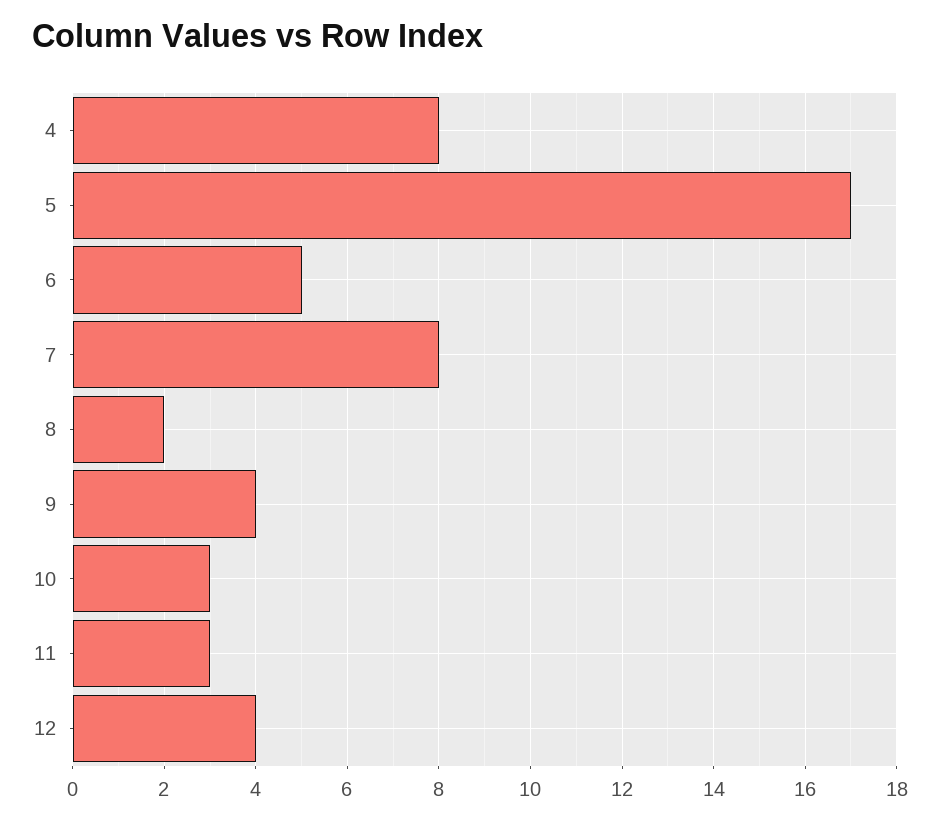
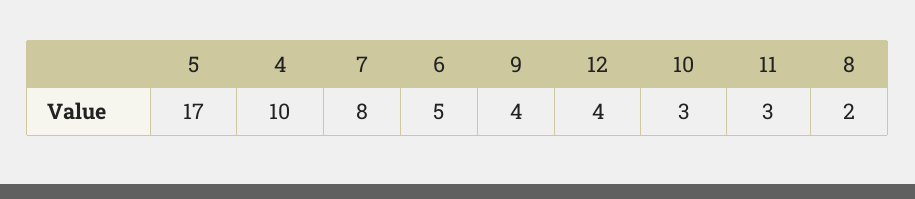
  {
-   "4": 8,
+   "4": 10,
    "5": 17,
    "6": 5,
    "7": 8,
    "8": 2,
    "9": 4,
    "10": 3,
    "11": 3,
    "12": 4
  }

